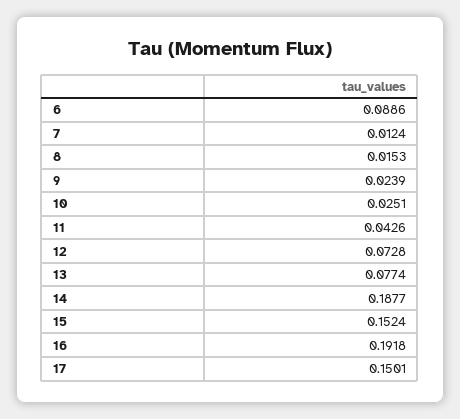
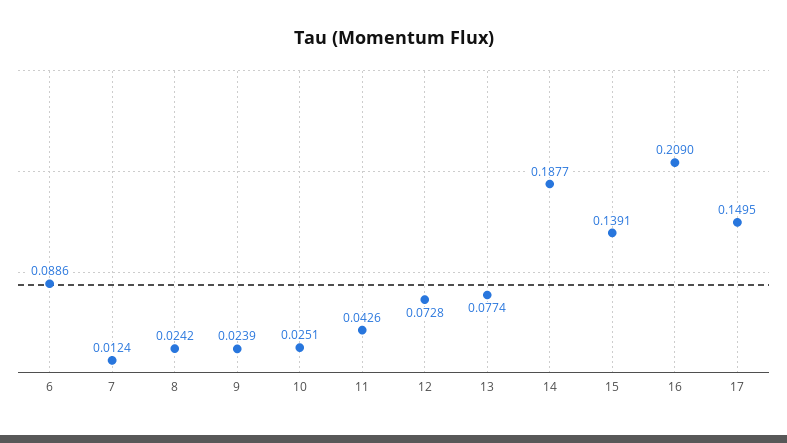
  {
    "6": 0.0886,
    "7": 0.0124,
-   "8": 0.0153,
+   "8": 0.0242,
    "9": 0.0239,
    "10": 0.0251,
    "11": 0.0426,
    "12": 0.0728,
    "13": 0.0774,
    "14": 0.1877,
-   "15": 0.1524,
+   "15": 0.1391,
-   "16": 0.1918,
+   "16": 0.209,
-   "17": 0.1501
+   "17": 0.1495
  }

